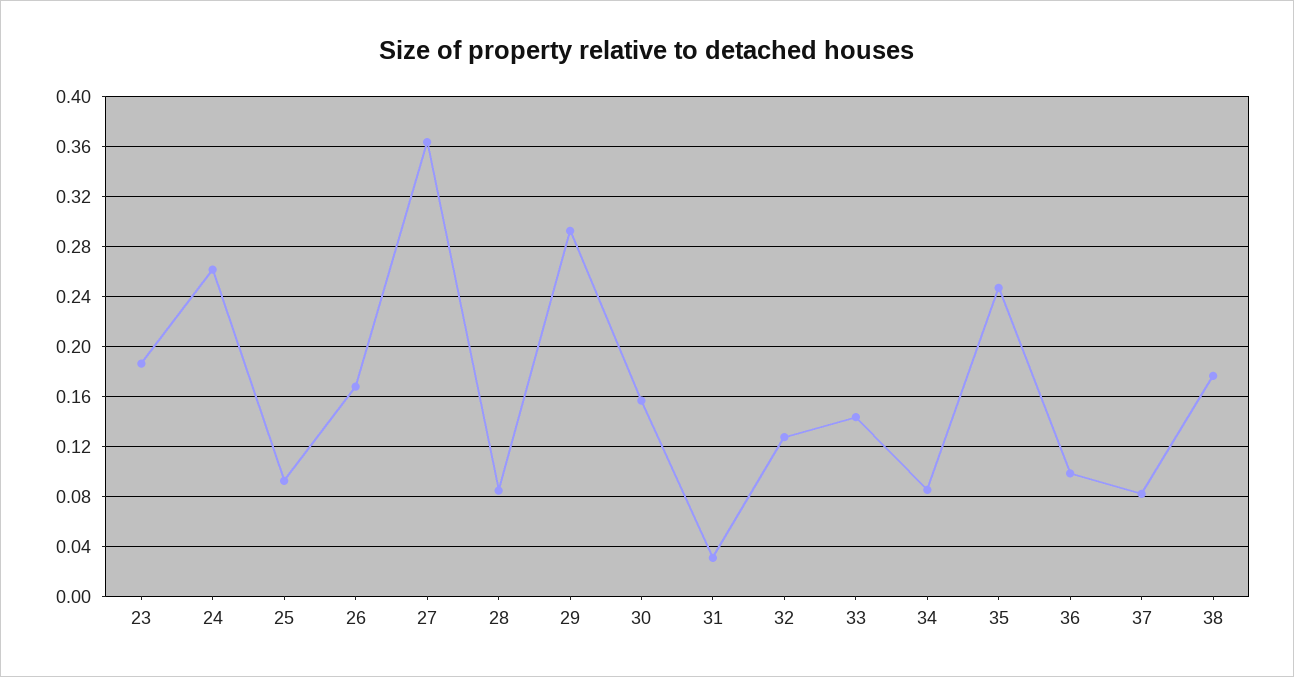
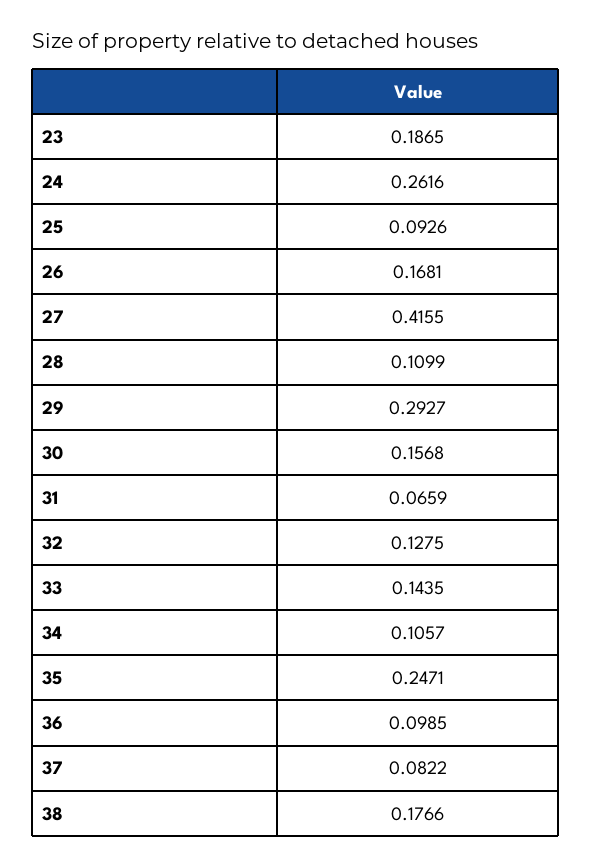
  {
    "23": 0.1865,
    "24": 0.2616,
    "25": 0.0926,
    "26": 0.1681,
-   "27": 0.365,
+   "27": 0.4155,
-   "28": 0.085,
+   "28": 0.1099,
    "29": 0.2927,
    "30": 0.1568,
-   "31": 0.03,
+   "31": 0.0659,
    "32": 0.1275,
    "33": 0.1435,
-   "34": 0.085,
+   "34": 0.1057,
    "35": 0.2471,
    "36": 0.0985,
    "37": 0.0822,
    "38": 0.1766
  }

